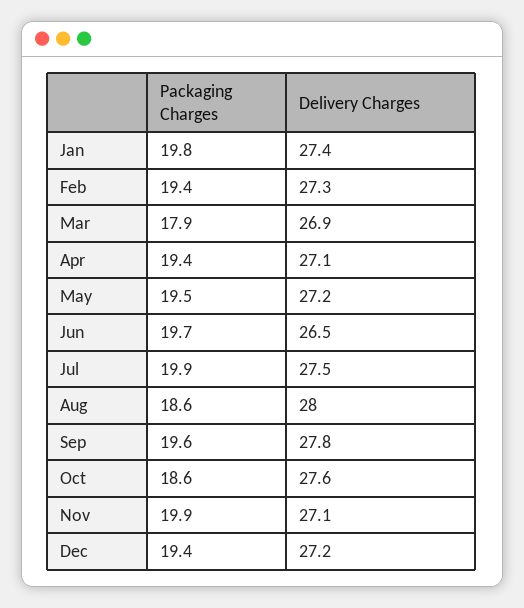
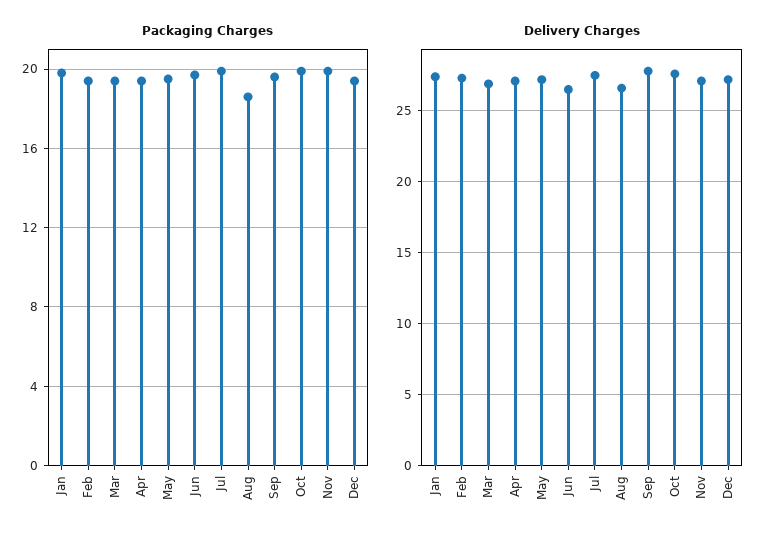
  {
    "Packaging Charges": {
      "Jan": 19.8,
      "Feb": 19.4,
-     "Mar": 17.9,
+     "Mar": 19.5,
      "Apr": 19.4,
      "May": 19.5,
      "Jun": 19.7,
      "Jul": 19.9,
      "Aug": 18.6,
      "Sep": 19.6,
-     "Oct": 18.6,
+     "Oct": 20,
      "Nov": 19.9,
      "Dec": 19.4
    },
    "Delivery Charges": {
      "Jan": 27.4,
      "Feb": 27.3,
      "Mar": 26.9,
      "Apr": 27.1,
      "May": 27.2,
      "Jun": 26.5,
      "Jul": 27.5,
-     "Aug": 28,
+     "Aug": 26.5,
      "Sep": 27.8,
      "Oct": 27.6,
      "Nov": 27.1,
      "Dec": 27.2
    }
  }

